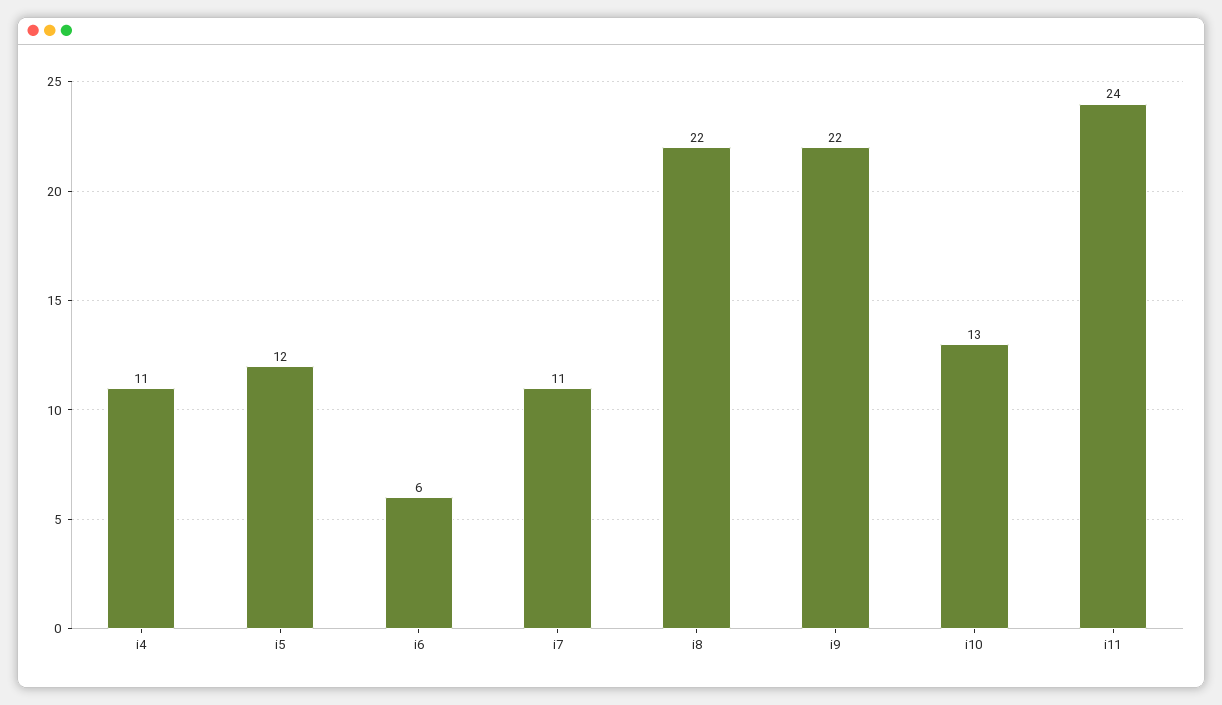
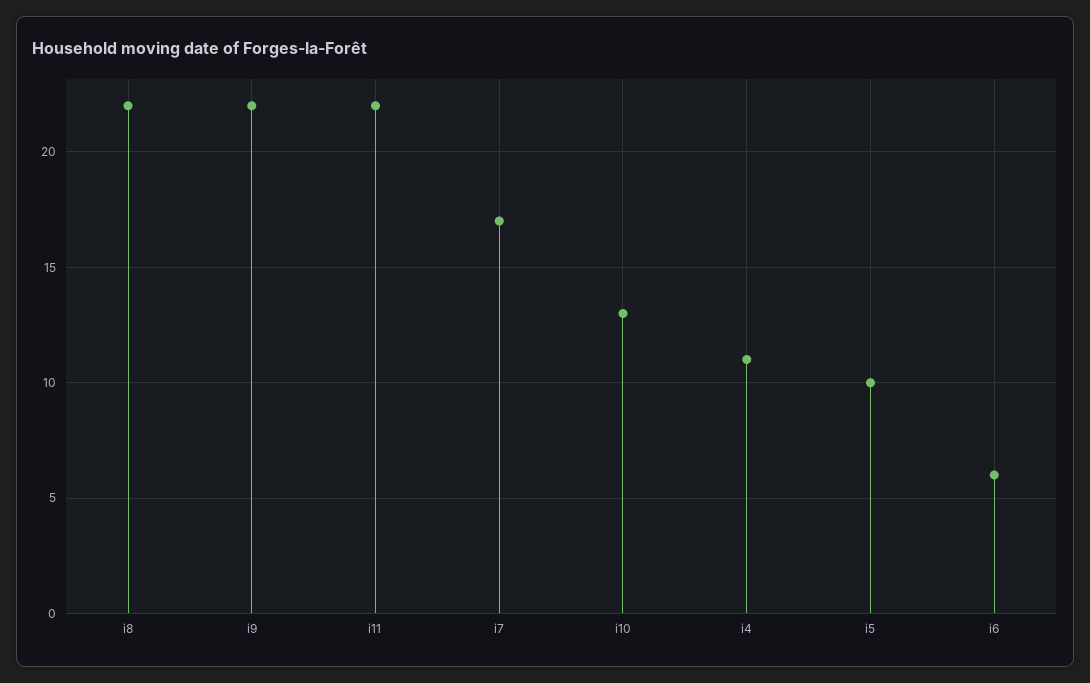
  {
    "i4": 11,
-   "i5": 12,
+   "i5": 10,
    "i6": 6,
-   "i7": 11,
+   "i7": 17,
    "i8": 22,
    "i9": 22,
    "i10": 13,
-   "i11": 24
+   "i11": 22
  }

